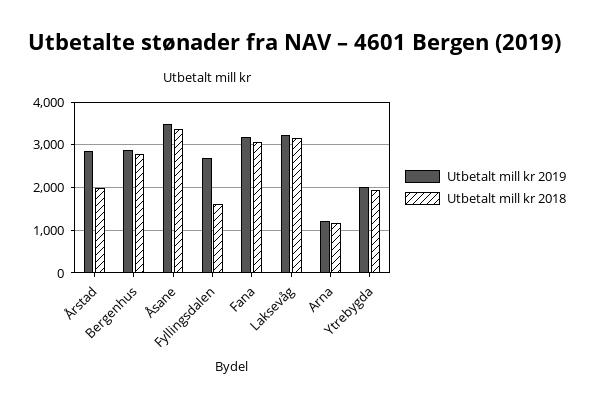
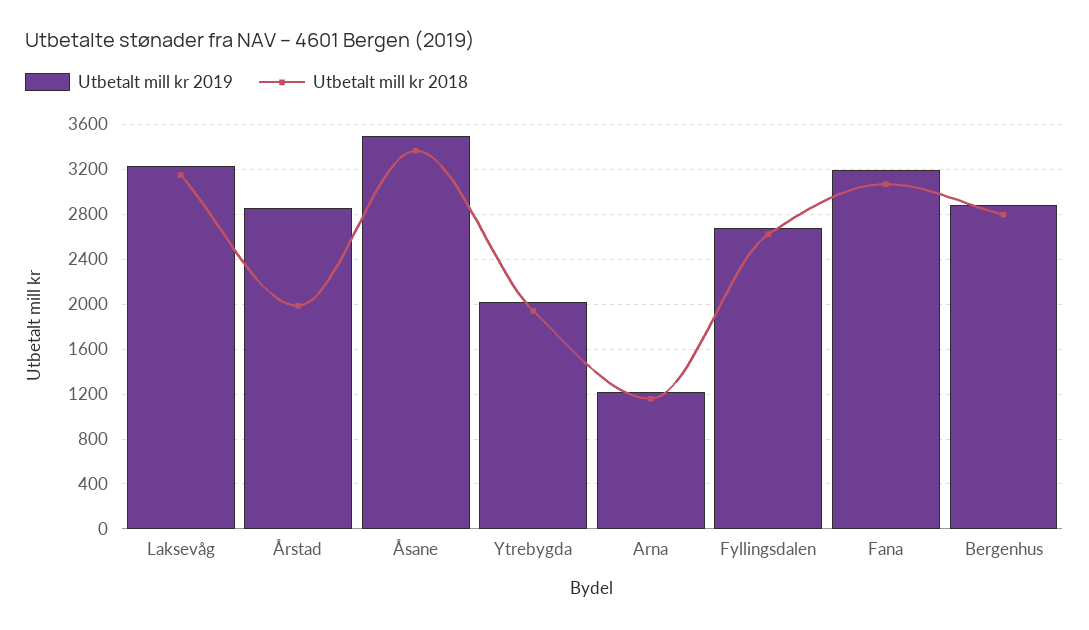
  {
    "Utbetalt mill kr 2019": {
      "Årstad": 2900,
      "Bergenhus": 2900,
      "Åsane": 3500,
      "Fyllingsdalen": 2700,
      "Fana": 3200,
      "Laksevåg": 3200,
      "Arna": 1200,
      "Ytrebygda": 2000
    },
    "Utbetalt mill kr 2018": {
      "Årstad": 2000,
      "Bergenhus": 2800,
      "Åsane": 3400,
-     "Fyllingsdalen": 1600,
+     "Fyllingsdalen": 2600,
      "Fana": 3100,
      "Laksevåg": 3100,
      "Arna": 1200,
      "Ytrebygda": 1900
    }
  }

